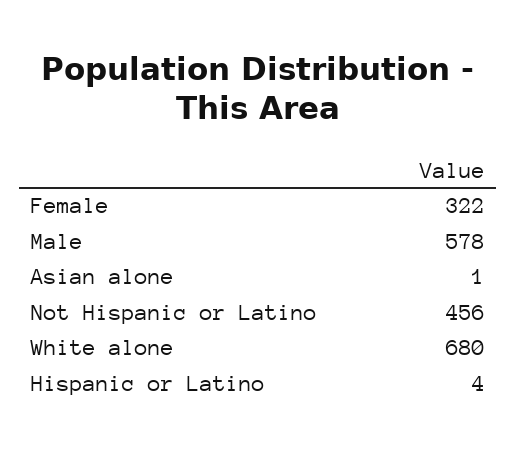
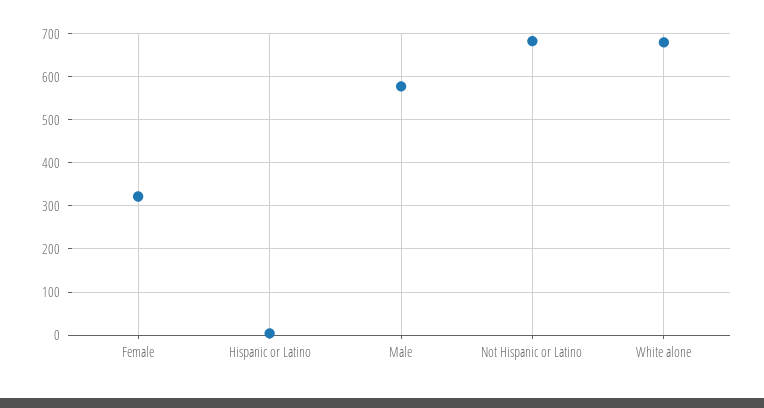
  {
    "Female": 322,
    "Male": 578,
-   "Asian alone": 1,
-   "Not Hispanic or Latino": 456,
+   "Not Hispanic or Latino": 680,
    "White alone": 680,
    "Hispanic or Latino": 4
  }

